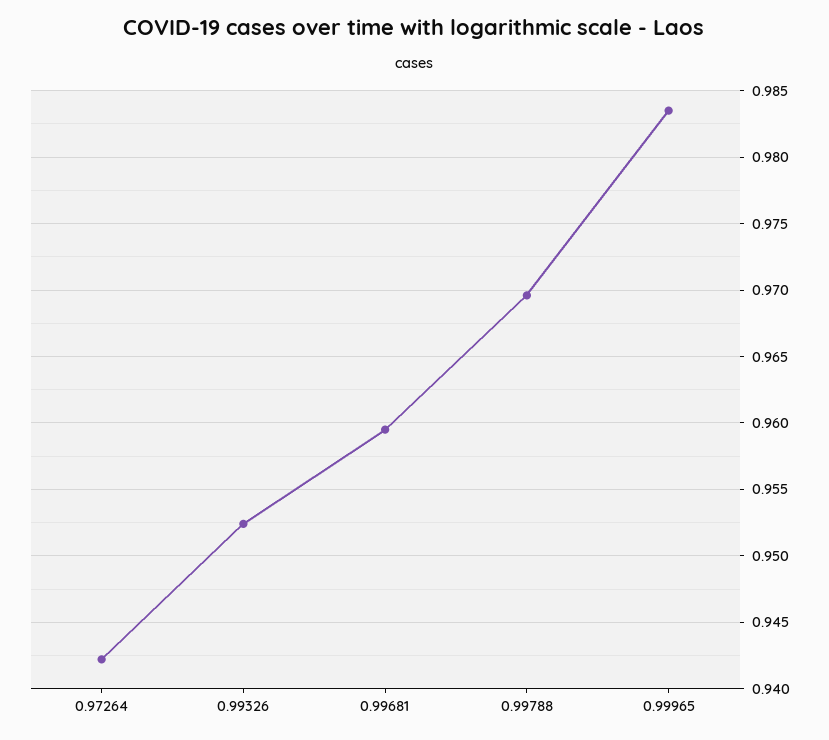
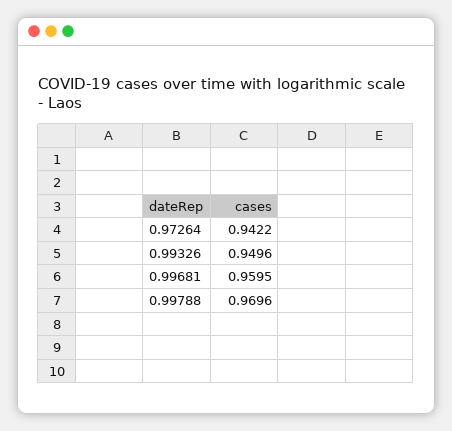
  {
    "0.97264": 0.9422,
-   "0.99326": 0.9525,
+   "0.99326": 0.9496,
    "0.99681": 0.9595,
-   "0.99788": 0.9696,
+   "0.99788": 0.9696
-   "0.99965": 0.9835
  }

